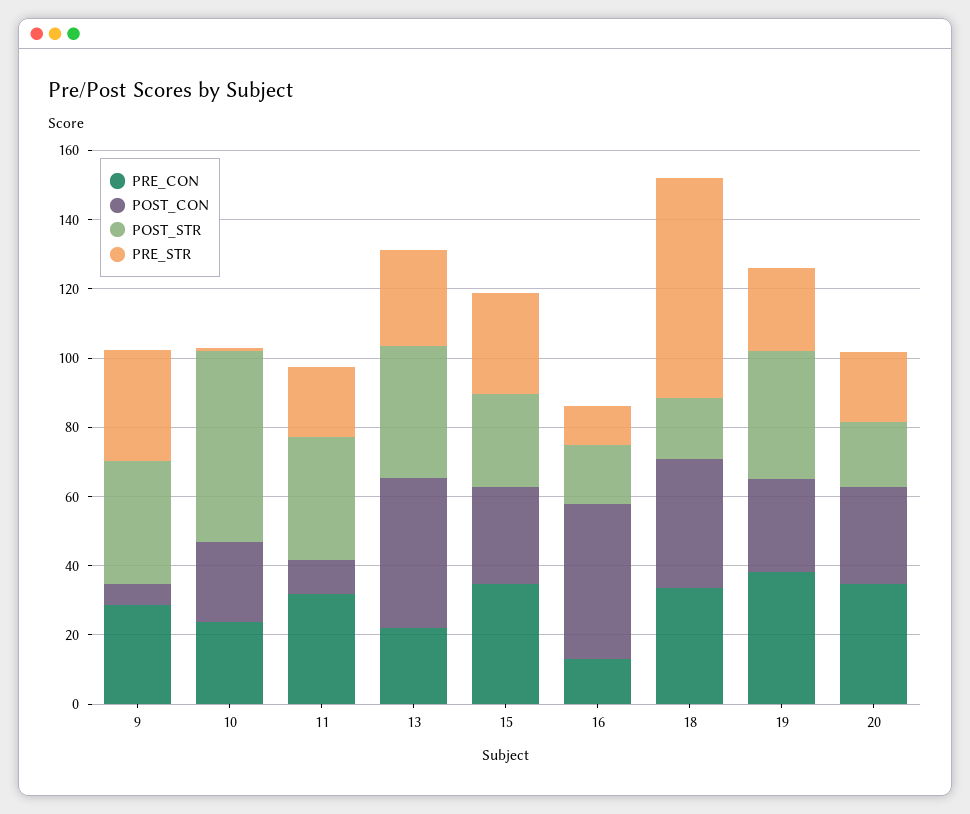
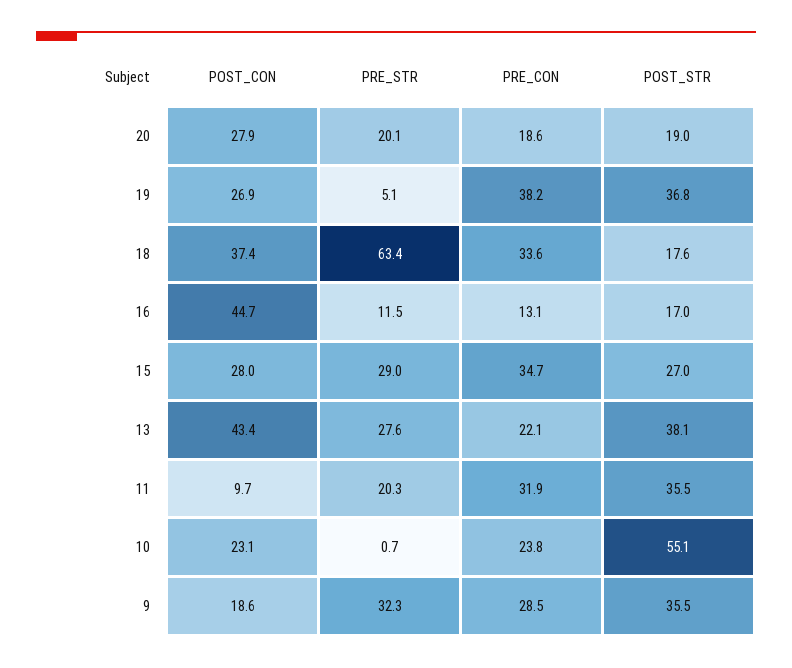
  {
    "PRE_CON": {
      "9": 28.5,
      "10": 23.8,
      "11": 31.9,
      "13": 22.1,
      "15": 34.7,
      "16": 13.1,
      "18": 33.6,
      "19": 38.2,
-     "20": 35
+     "20": 18.6
    },
    "POST_CON": {
-     "9": 5,
+     "9": 18.6,
      "10": 23.1,
      "11": 9.7,
      "13": 43.4,
      "15": 28,
      "16": 44.7,
      "18": 37.4,
      "19": 26.9,
      "20": 27.9
    },
    "POST_STR": {
      "9": 35.5,
      "10": 55.1,
      "11": 35.5,
      "13": 38.1,
      "15": 27,
      "16": 17,
      "18": 17.6,
      "19": 36.8,
      "20": 19
    },
    "PRE_STR": {
      "9": 32.3,
      "10": 0.7,
      "11": 20.3,
      "13": 27.6,
      "15": 29,
      "16": 11.5,
      "18": 63.4,
-     "19": 25,
+     "19": 5.1,
      "20": 20.1
    }
  }

